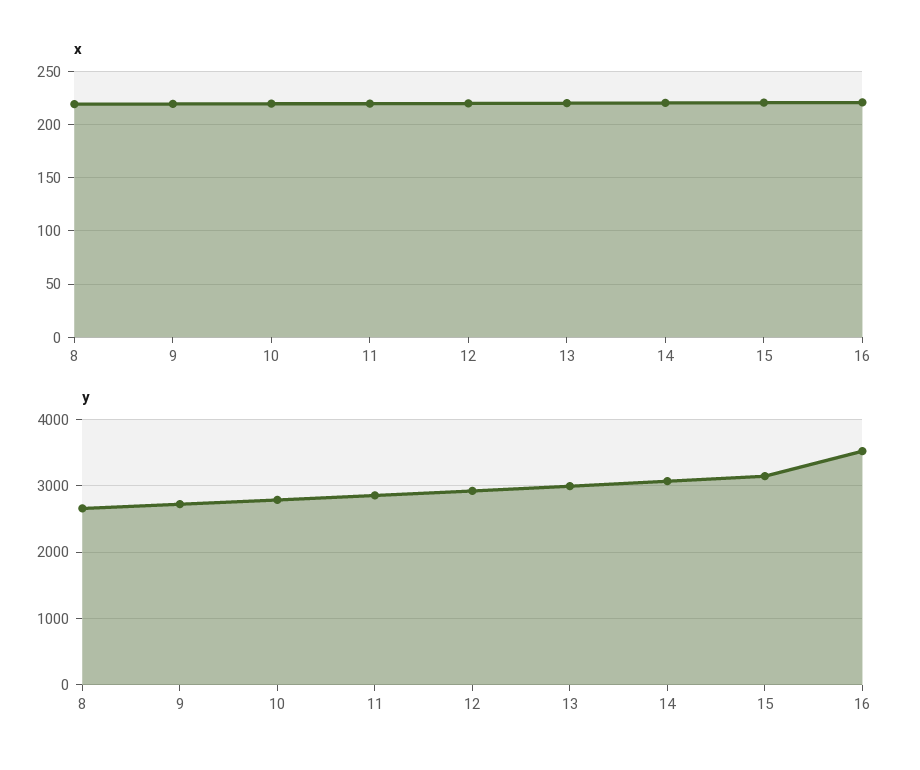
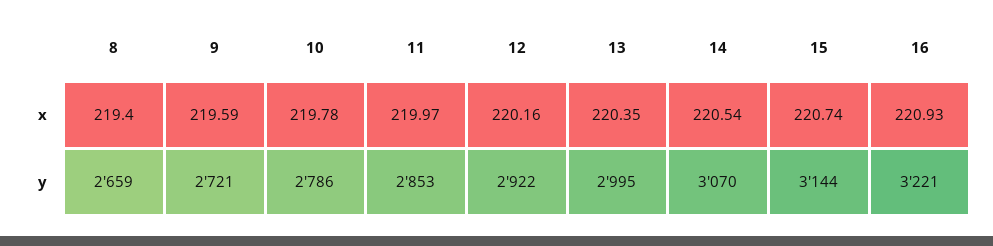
  {
    "x": {
      "8": 219.4,
      "9": 219.59,
      "10": 219.78,
      "11": 219.97,
      "12": 220.16,
      "13": 220.35,
      "14": 220.54,
      "15": 220.74,
      "16": 220.93
    },
    "y": {
      "8": 2659,
      "9": 2721,
      "10": 2786,
      "11": 2853,
      "12": 2922,
      "13": 2995,
      "14": 3070,
      "15": 3144,
-     "16": 3500
+     "16": 3221
    }
  }

